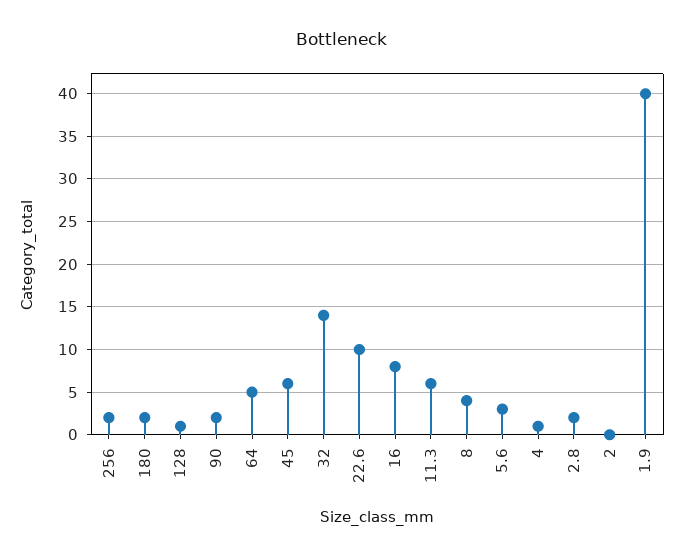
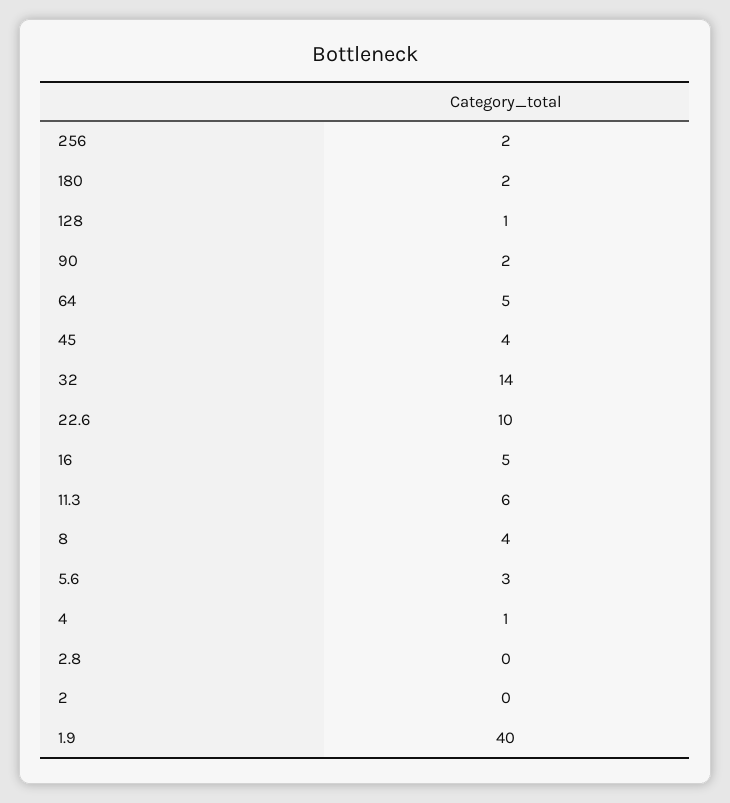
  {
    "256": 2,
    "180": 2,
    "128": 1,
    "90": 2,
    "64": 5,
-   "45": 6,
+   "45": 4,
    "32": 14,
    "22.6": 10,
-   "16": 8,
+   "16": 5,
    "11.3": 6,
    "8": 4,
    "5.6": 3,
    "4": 1,
-   "2.8": 2,
+   "2.8": 0,
    "2": 0,
    "1.9": 40
  }

